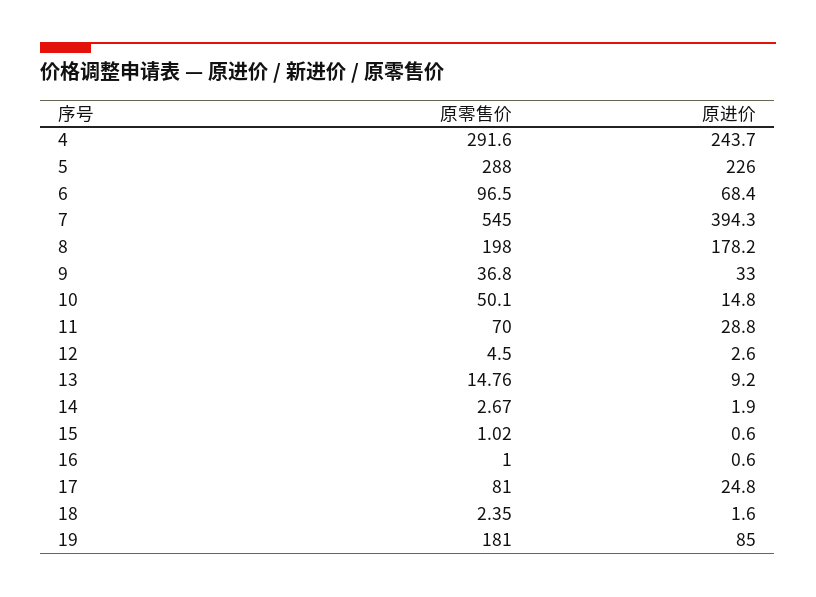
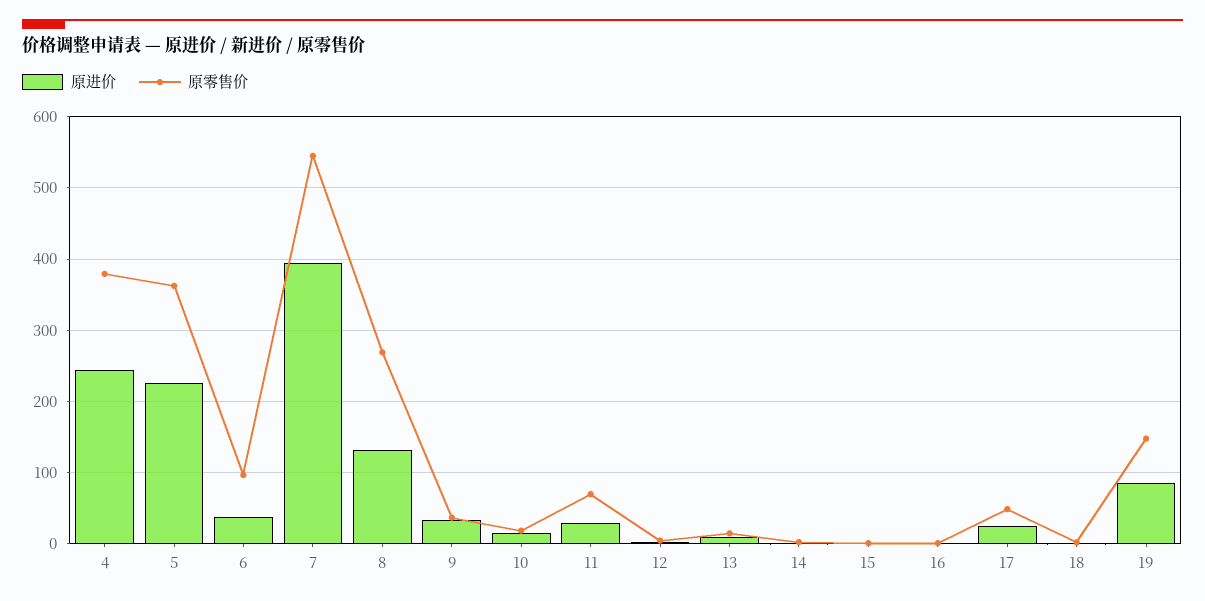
  {
    "原零售价": {
-     "4": 291.6,
+     "4": 380,
-     "5": 288,
+     "5": 360,
      "6": 96.5,
      "7": 545,
-     "8": 198,
+     "8": 270,
      "9": 36.8,
-     "10": 50.1,
+     "10": 20,
      "11": 70,
      "12": 4.5,
      "13": 14.76,
      "14": 2.67,
      "15": 1.02,
      "16": 1,
-     "17": 81,
+     "17": 50,
      "18": 2.35,
-     "19": 181
+     "19": 150
    },
    "原进价": {
      "4": 243.7,
      "5": 226,
-     "6": 68.4,
+     "6": 40,
      "7": 394.3,
-     "8": 178.2,
+     "8": 130,
      "9": 33,
      "10": 14.8,
      "11": 28.8,
      "12": 2.6,
      "13": 9.2,
      "14": 1.9,
      "15": 0.6,
      "16": 0.6,
      "17": 24.8,
      "18": 1.6,
      "19": 85
    }
  }

